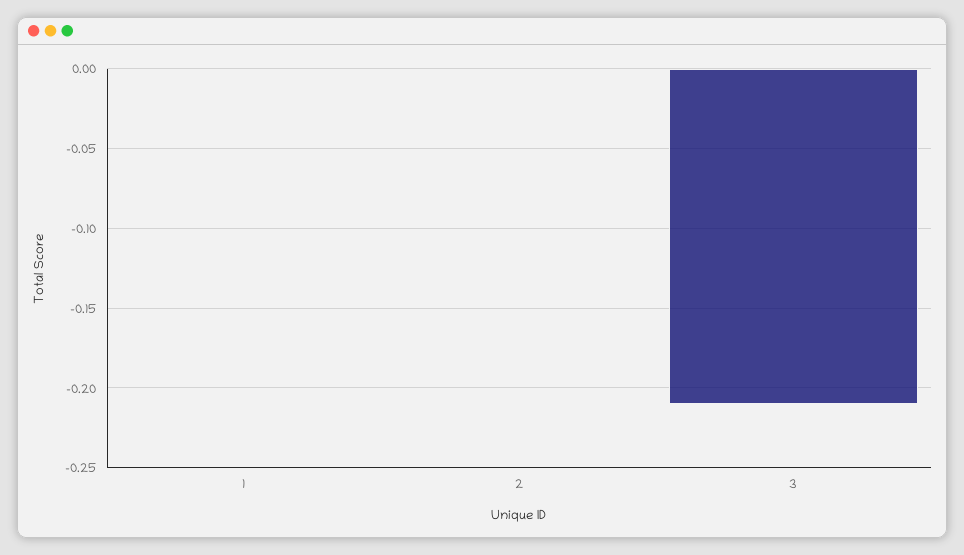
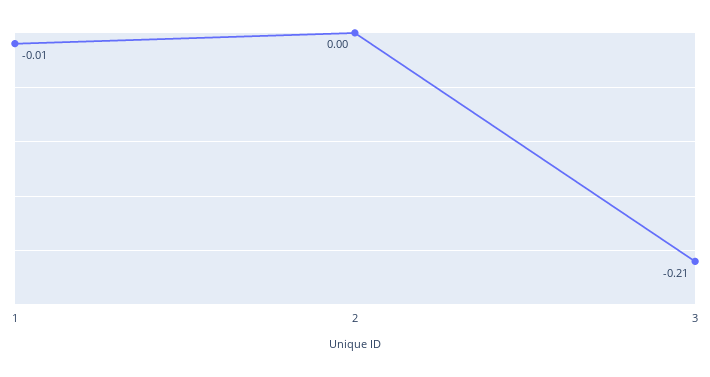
  {
-   "1": 0,
+   "1": -0.01,
    "2": 0,
    "3": -0.21
  }

